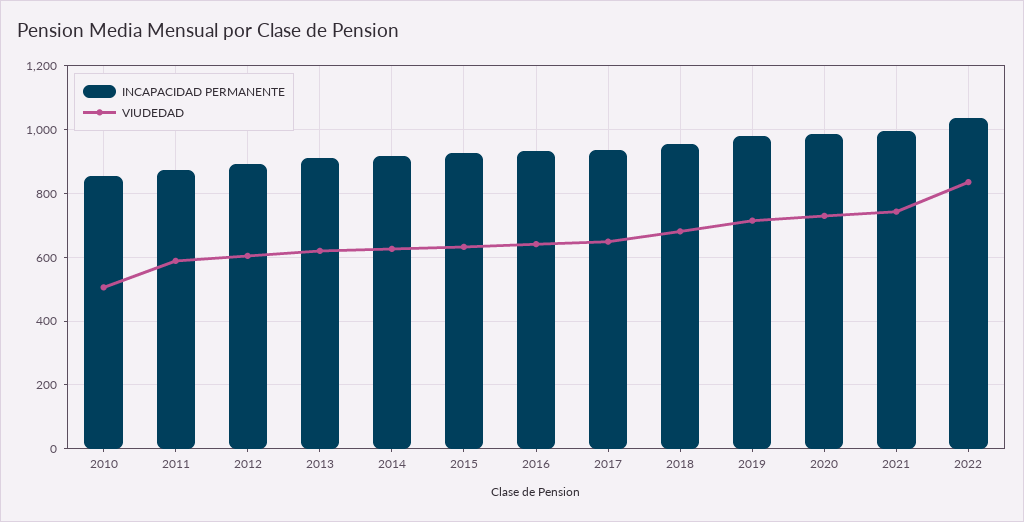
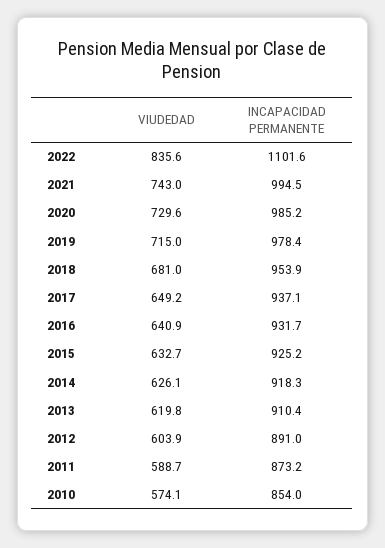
  {
    "INCAPACIDAD PERMANENTE": {
      "2010": 854,
      "2011": 873.2,
      "2012": 891,
      "2013": 910.4,
      "2014": 918.3,
      "2015": 925.2,
      "2016": 931.7,
      "2017": 937.1,
      "2018": 953.9,
      "2019": 978.4,
      "2020": 985.2,
      "2021": 994.5,
-     "2022": 1040
+     "2022": 1101.6
    },
    "VIUDEDAD": {
-     "2010": 500,
+     "2010": 574.1,
      "2011": 588.7,
      "2012": 603.9,
      "2013": 619.8,
      "2014": 626.1,
      "2015": 632.7,
      "2016": 640.9,
      "2017": 649.2,
      "2018": 681,
      "2019": 715,
      "2020": 729.6,
      "2021": 743,
      "2022": 835.6
    }
  }

